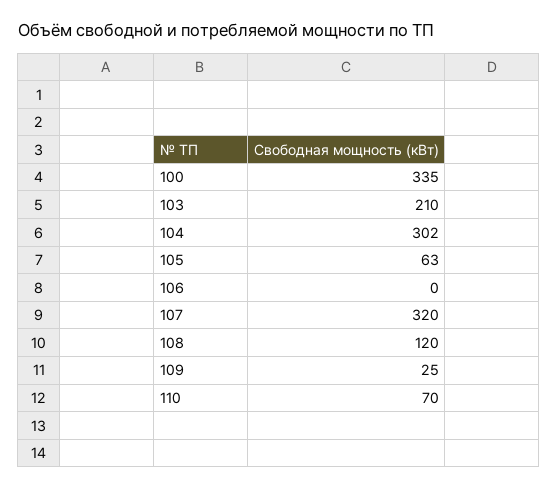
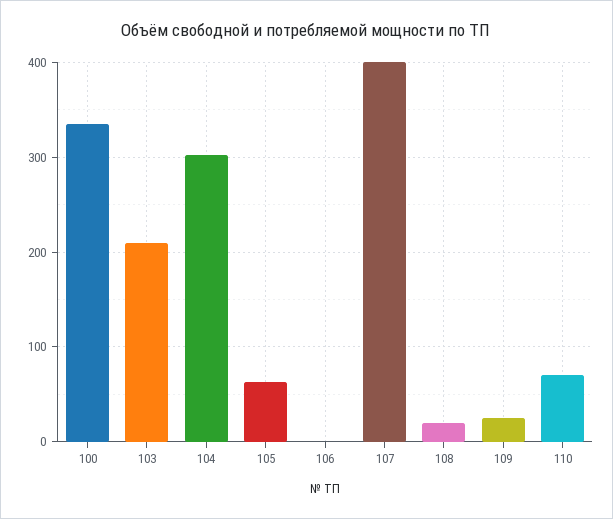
  {
    "100": 335,
    "103": 210,
    "104": 302,
    "105": 63,
    "106": 0,
-   "107": 320,
+   "107": 400,
-   "108": 120,
+   "108": 20,
    "109": 25,
    "110": 70
  }

